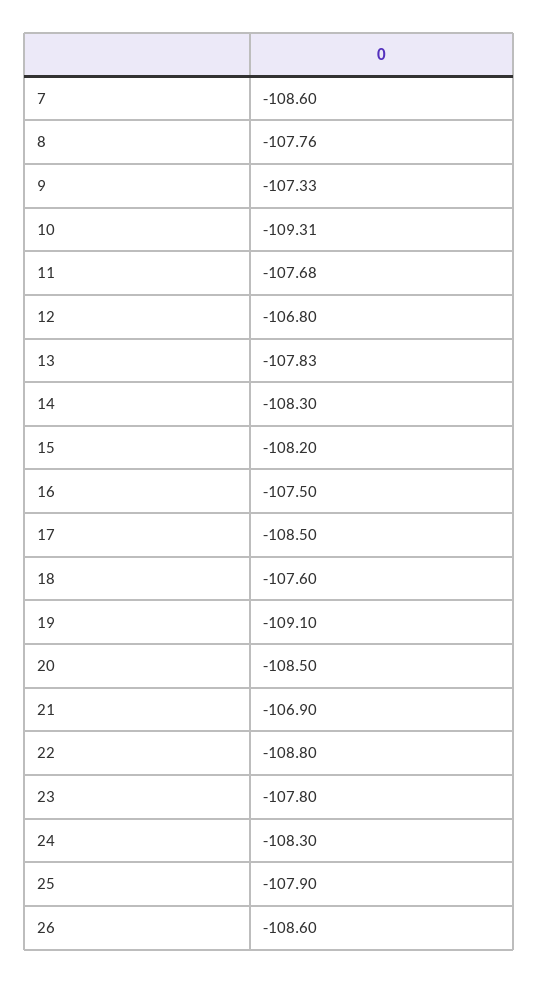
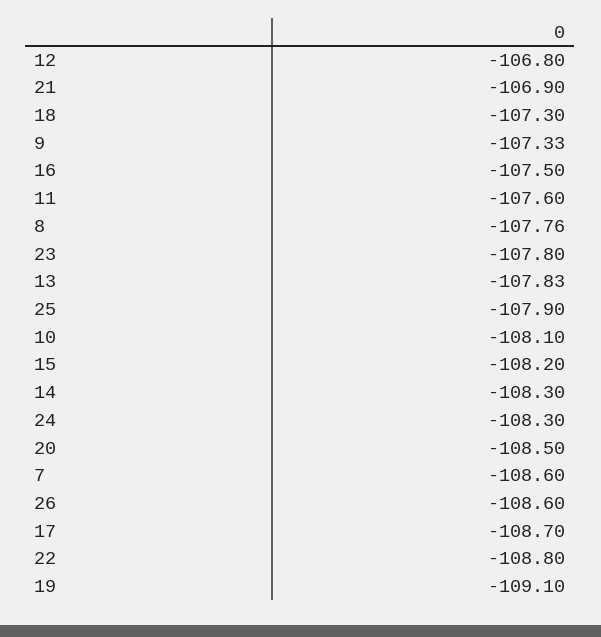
  {
    "7": -108.6,
    "8": -107.76,
    "9": -107.33,
-   "10": -109.31,
+   "10": -108.1,
-   "11": -107.68,
+   "11": -107.6,
    "12": -106.8,
    "13": -107.83,
    "14": -108.3,
    "15": -108.2,
    "16": -107.5,
-   "17": -108.5,
+   "17": -108.7,
-   "18": -107.6,
+   "18": -107.3,
    "19": -109.1,
    "20": -108.5,
    "21": -106.9,
    "22": -108.8,
    "23": -107.8,
    "24": -108.3,
    "25": -107.9,
    "26": -108.6
  }

